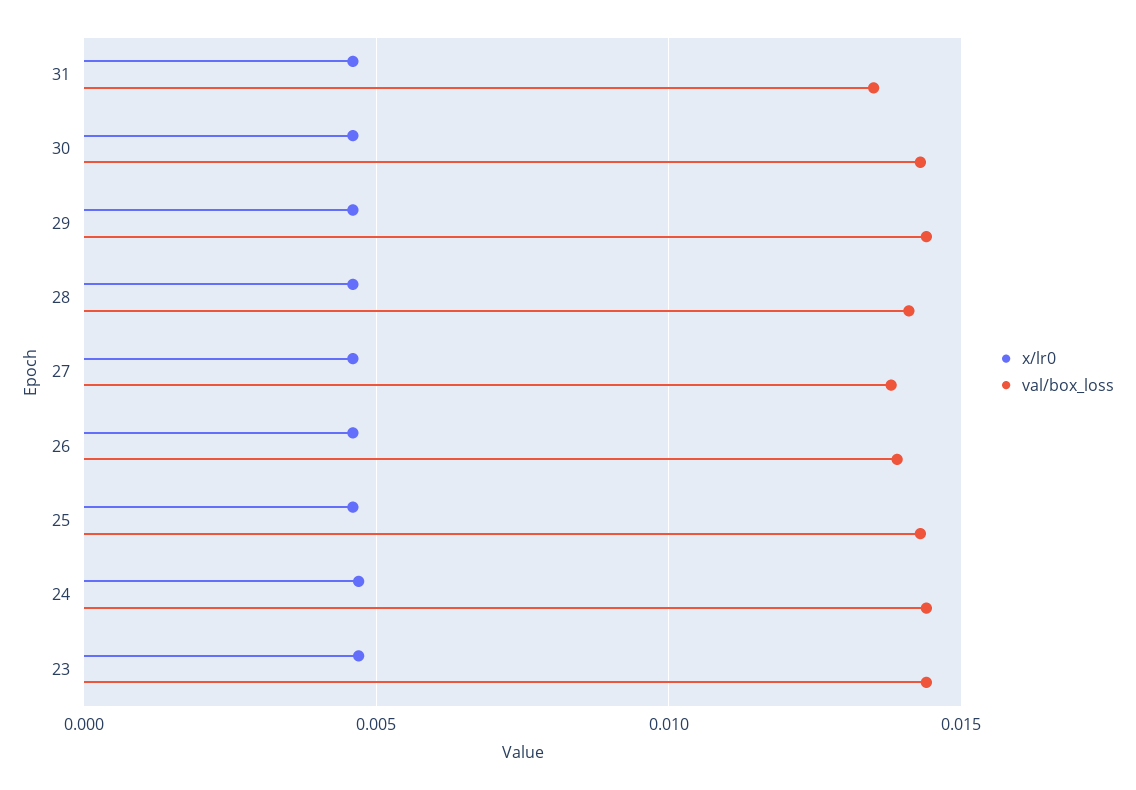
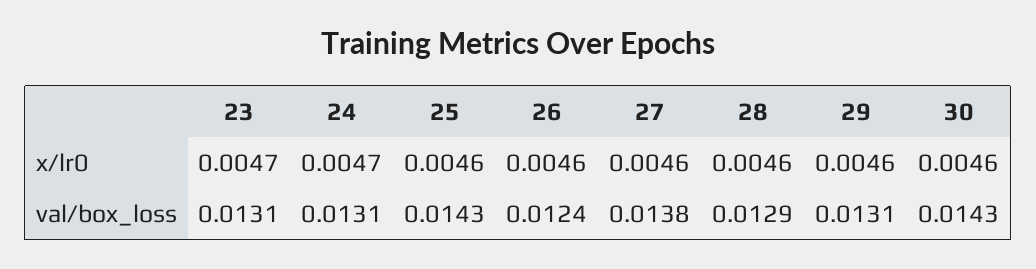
  {
    "x/lr0": {
-     "31": 0.0045,
      "30": 0.0046,
      "29": 0.0046,
      "28": 0.0046,
      "27": 0.0046,
      "26": 0.0046,
      "25": 0.0046,
      "24": 0.0047,
      "23": 0.0047
    },
    "val/box_loss": {
-     "31": 0.0135,
      "30": 0.0143,
-     "29": 0.0145,
+     "29": 0.0131,
-     "28": 0.014,
+     "28": 0.0129,
      "27": 0.0138,
-     "26": 0.014,
+     "26": 0.0124,
      "25": 0.0143,
-     "24": 0.0145,
+     "24": 0.0131,
-     "23": 0.0145
+     "23": 0.0131
    }
  }

